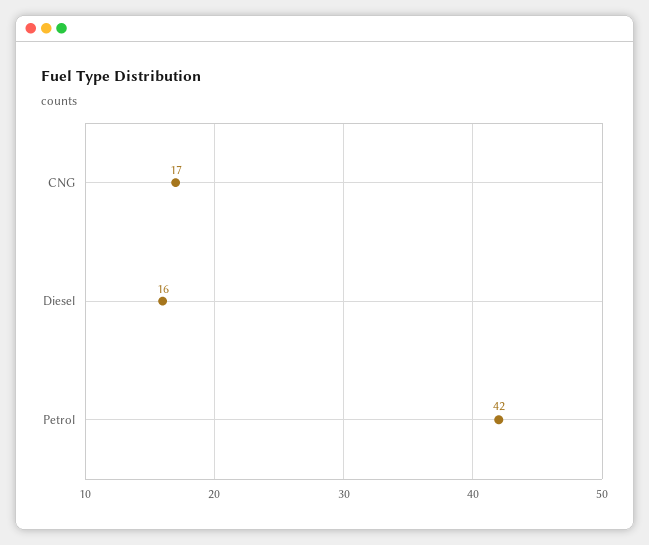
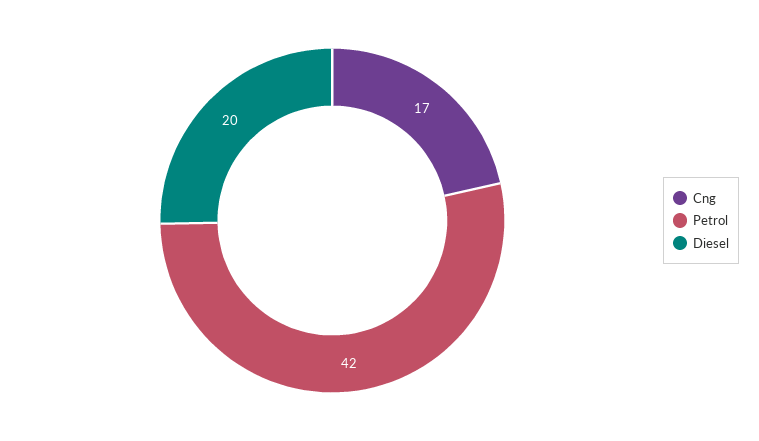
  {
    "CNG": 17,
-   "Diesel": 16,
+   "Diesel": 20,
    "Petrol": 42
  }

